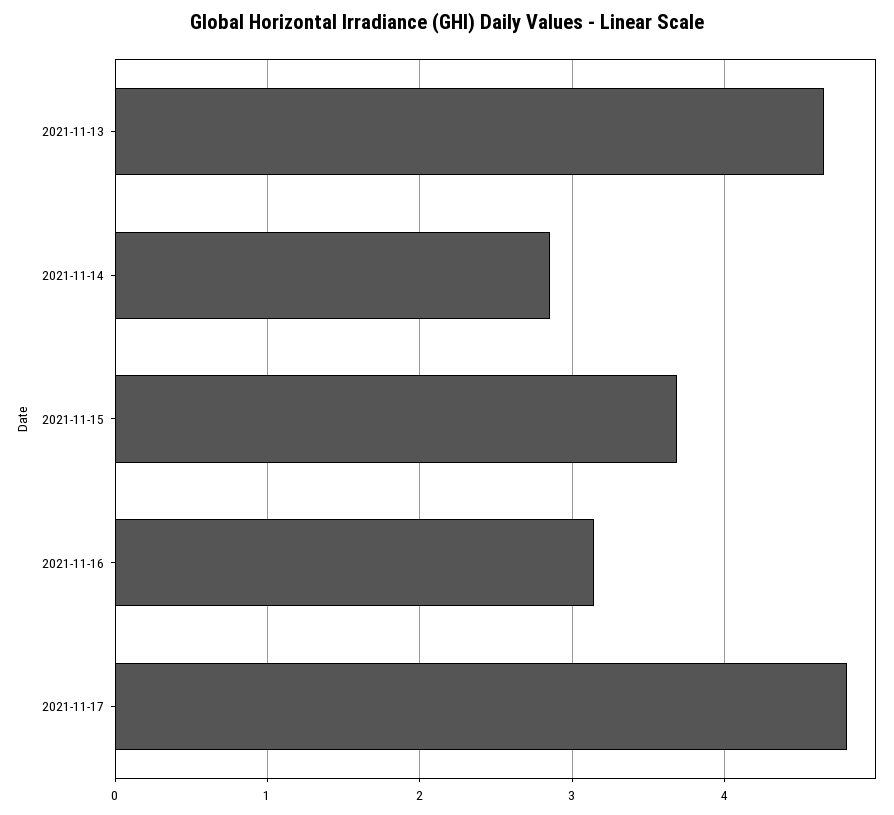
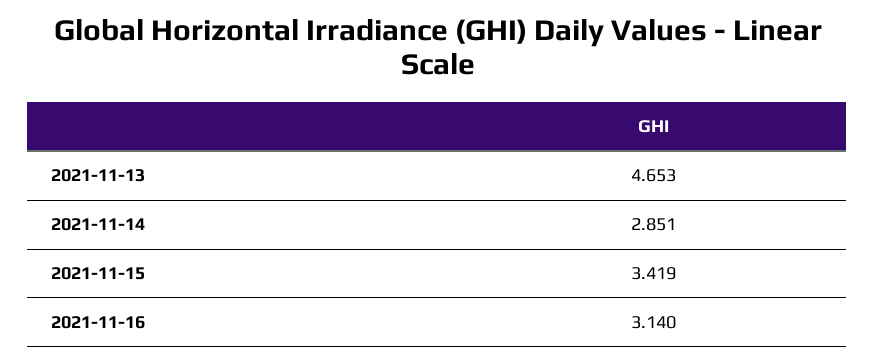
  {
    "2021-11-13": 4.653,
    "2021-11-14": 2.851,
-   "2021-11-15": 3.7,
+   "2021-11-15": 3.419,
-   "2021-11-16": 3.14,
+   "2021-11-16": 3.14
-   "2021-11-17": 4.8
  }

